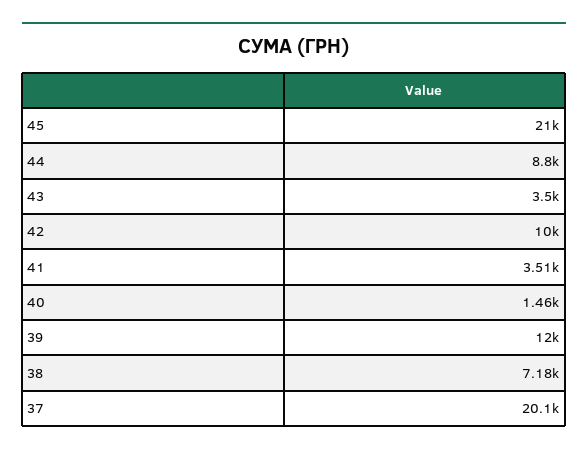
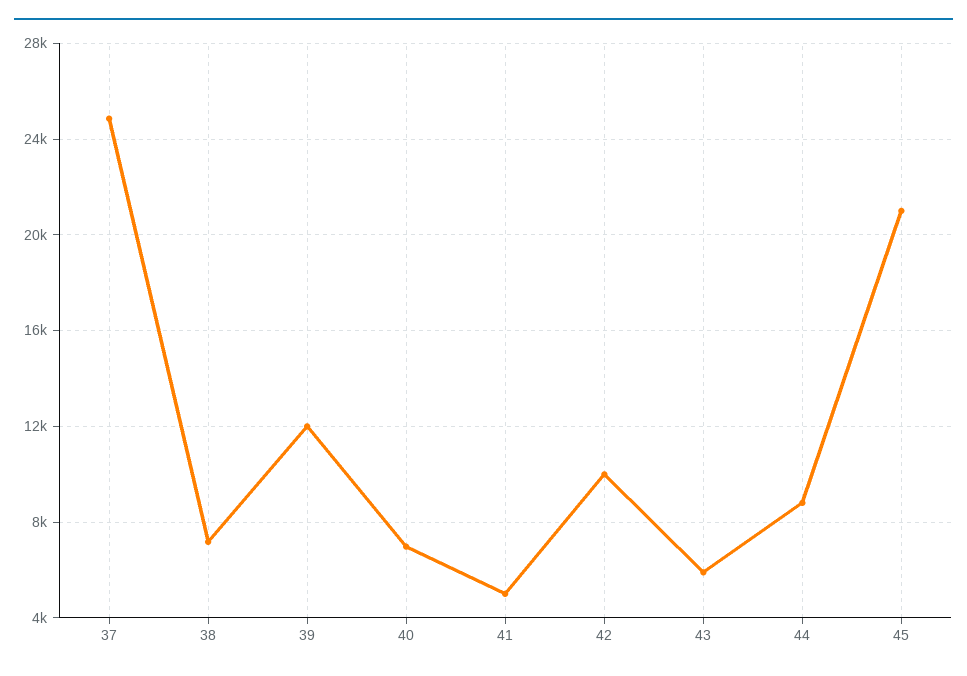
  {
    "45": 21000,
    "44": 8800,
-   "43": 3500,
+   "43": 6000,
    "42": 10000,
-   "41": 3510,
+   "41": 5000,
-   "40": 1460,
+   "40": 7000,
    "39": 12000,
    "38": 7180,
-   "37": 20100
+   "37": 25000
  }

